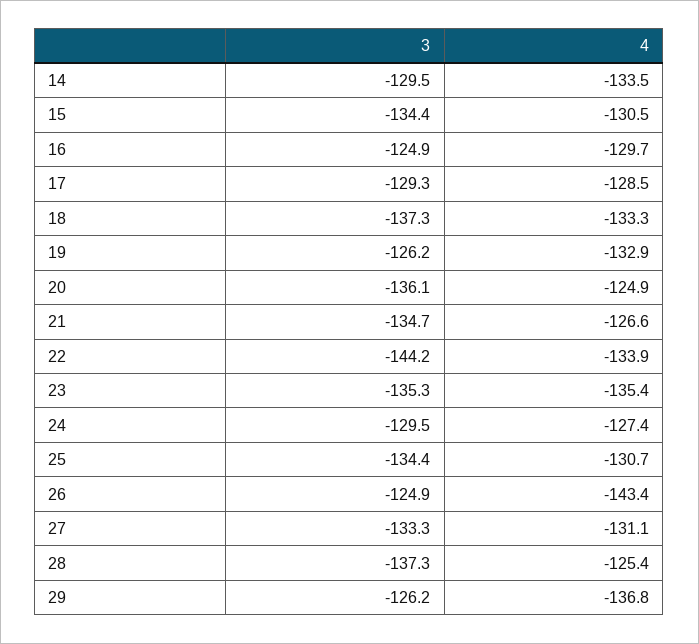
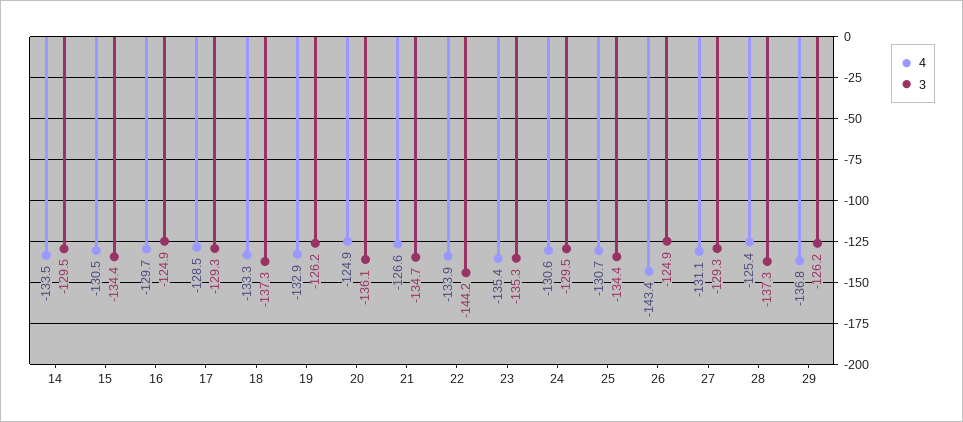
  {
    "3": {
      "14": -129.5,
      "15": -134.4,
      "16": -124.9,
      "17": -129.3,
      "18": -137.3,
      "19": -126.2,
      "20": -136.1,
      "21": -134.7,
      "22": -144.2,
      "23": -135.3,
      "24": -129.5,
      "25": -134.4,
      "26": -124.9,
-     "27": -133.3,
+     "27": -129.3,
      "28": -137.3,
      "29": -126.2
    },
    "4": {
      "14": -133.5,
      "15": -130.5,
      "16": -129.7,
      "17": -128.5,
      "18": -133.3,
      "19": -132.9,
      "20": -124.9,
      "21": -126.6,
      "22": -133.9,
      "23": -135.4,
-     "24": -127.4,
+     "24": -130.6,
      "25": -130.7,
      "26": -143.4,
      "27": -131.1,
      "28": -125.4,
      "29": -136.8
    }
  }

